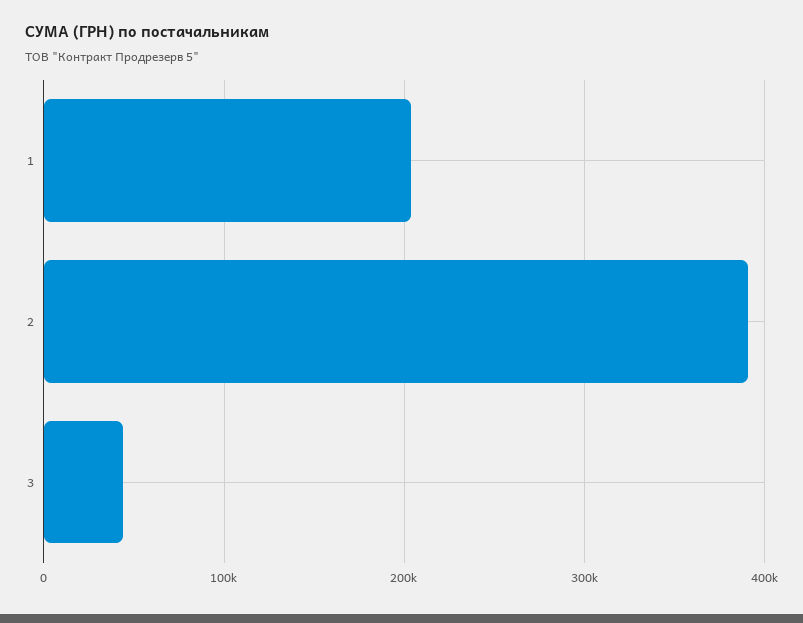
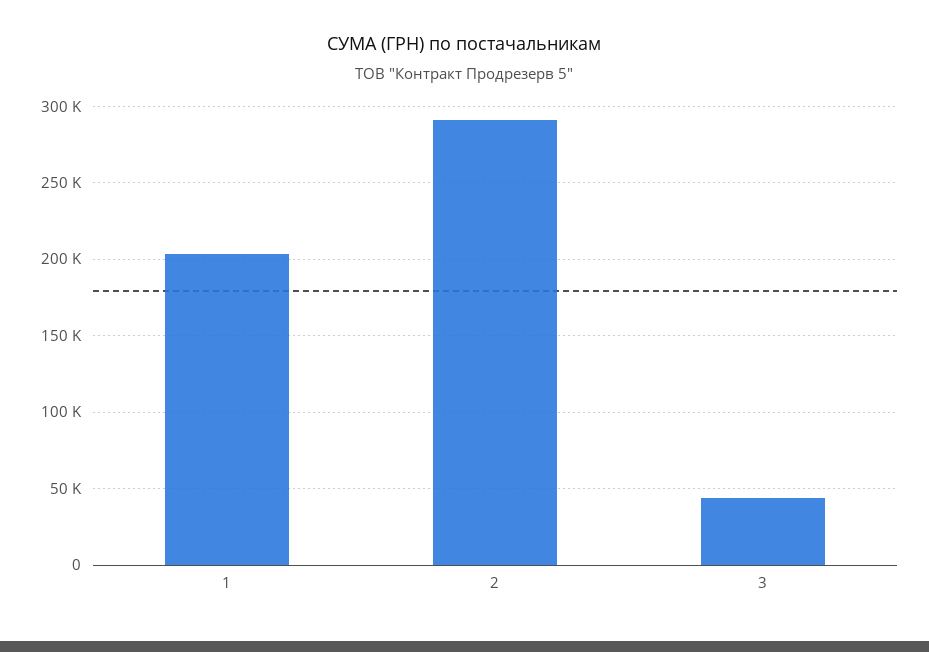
  {
    "1": 205000,
-   "2": 390000,
+   "2": 290000,
    "3": 45000
  }

